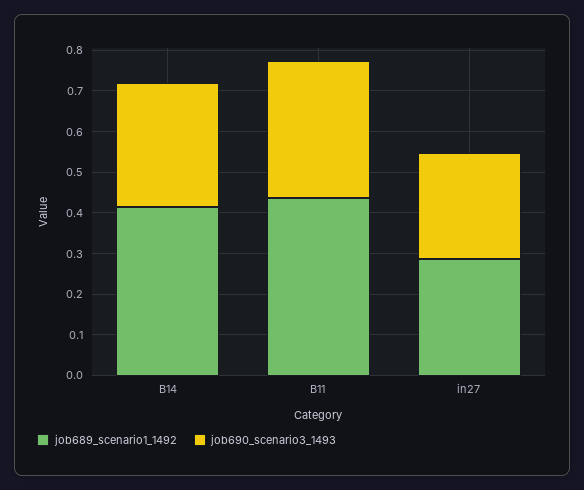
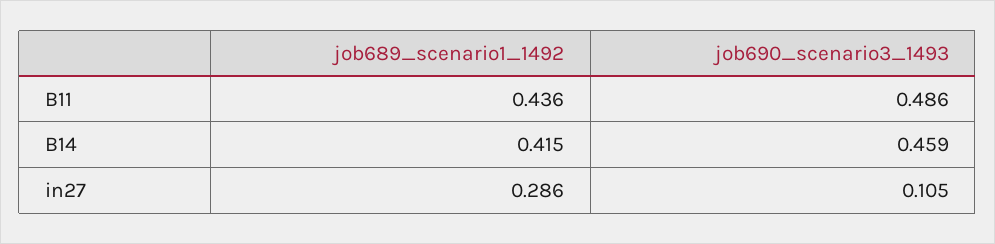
  {
    "job689_scenario1_1492": {
      "B14": 0.415,
      "B11": 0.436,
      "in27": 0.286
    },
    "job690_scenario3_1493": {
-     "B14": 0.3,
+     "B14": 0.459,
-     "B11": 0.34,
+     "B11": 0.486,
-     "in27": 0.26
+     "in27": 0.105
    }
  }

